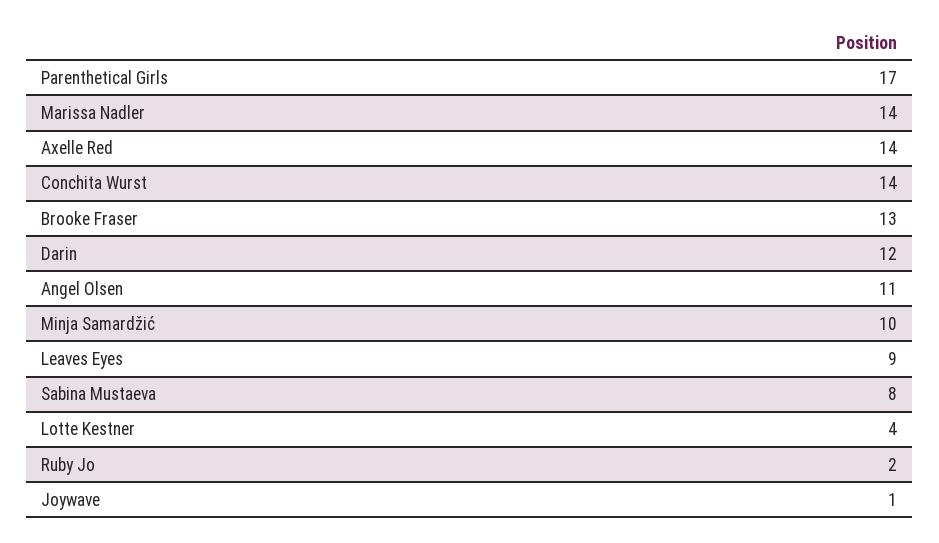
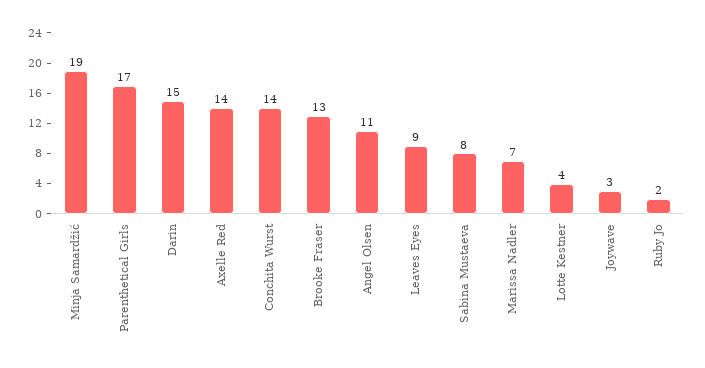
  {
    "Parenthetical Girls": 17,
-   "Marissa Nadler": 14,
+   "Marissa Nadler": 7,
    "Axelle Red": 14,
    "Conchita Wurst": 14,
    "Brooke Fraser": 13,
-   "Darin": 12,
+   "Darin": 15,
    "Angel Olsen": 11,
-   "Minja Samardžić": 10,
+   "Minja Samardžić": 19,
    "Leaves Eyes": 9,
    "Sabina Mustaeva": 8,
    "Lotte Kestner": 4,
    "Ruby Jo": 2,
-   "Joywave": 1
+   "Joywave": 3
  }

